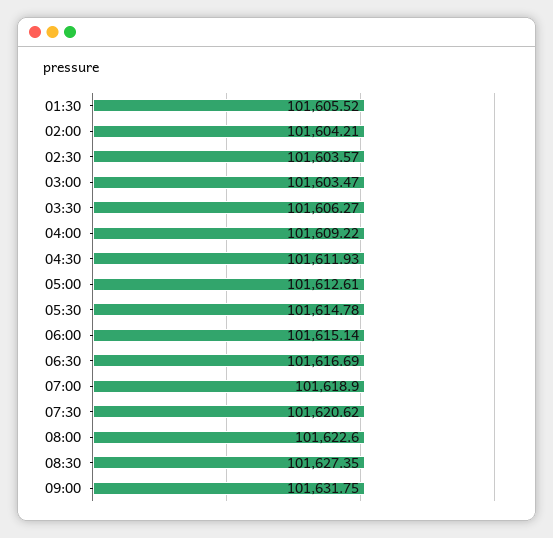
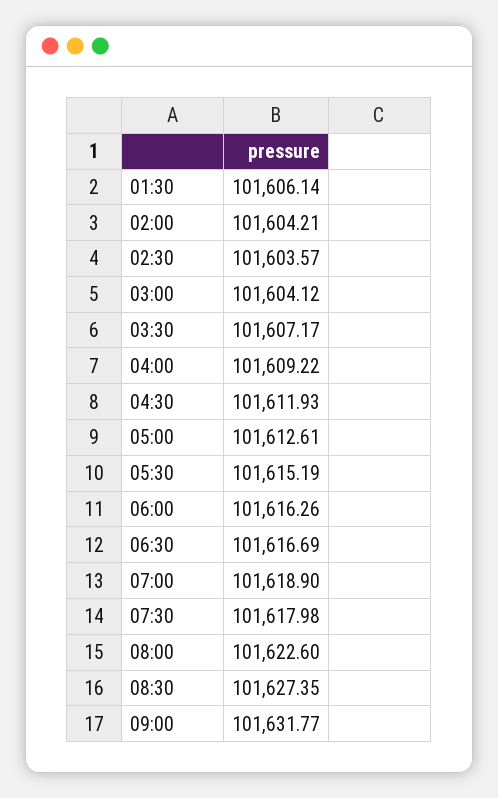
  {
-   "01:30": 101605.52,
+   "01:30": 101606.14,
    "02:00": 101604.21,
    "02:30": 101603.57,
-   "03:00": 101603.47,
+   "03:00": 101604.12,
-   "03:30": 101606.27,
+   "03:30": 101607.17,
    "04:00": 101609.22,
    "04:30": 101611.93,
    "05:00": 101612.61,
-   "05:30": 101614.78,
+   "05:30": 101615.19,
-   "06:00": 101615.14,
+   "06:00": 101616.26,
    "06:30": 101616.69,
    "07:00": 101618.9,
-   "07:30": 101620.62,
+   "07:30": 101617.98,
    "08:00": 101622.6,
    "08:30": 101627.35,
-   "09:00": 101631.75
+   "09:00": 101631.77
  }

